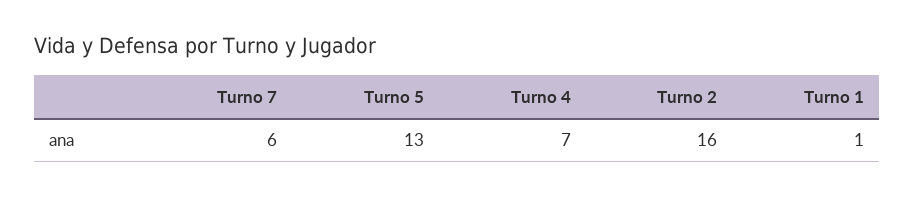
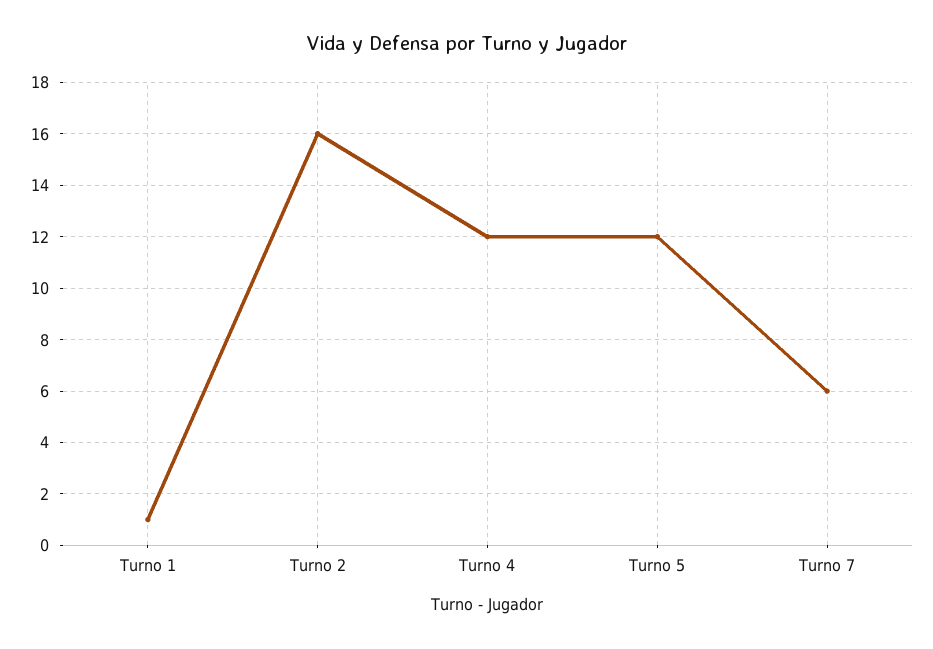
  {
    "Turno 7": 6,
-   "Turno 5": 13,
+   "Turno 5": 12,
-   "Turno 4": 7,
+   "Turno 4": 12,
    "Turno 2": 16,
    "Turno 1": 1
  }

